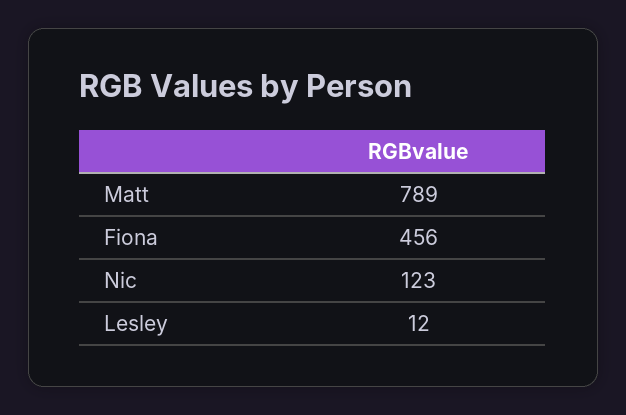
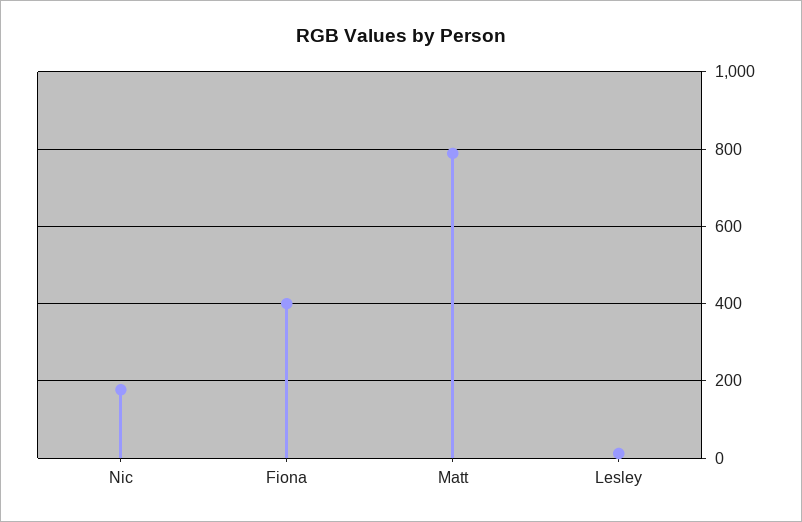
  {
    "Matt": 789,
-   "Fiona": 456,
+   "Fiona": 400,
-   "Nic": 123,
+   "Nic": 180,
    "Lesley": 12
  }

